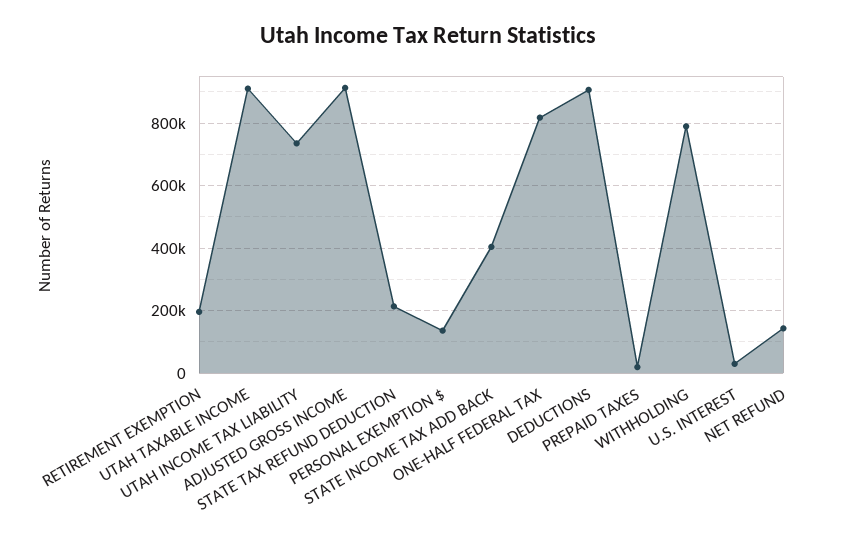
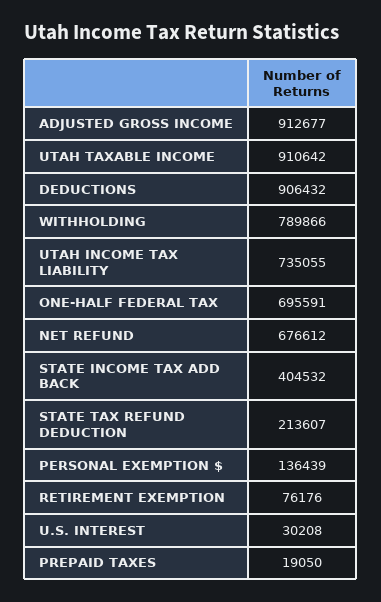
  {
-   "RETIREMENT EXEMPTION": 200000,
+   "RETIREMENT EXEMPTION": 76176,
    "UTAH TAXABLE INCOME": 910642,
    "UTAH INCOME TAX LIABILITY": 735055,
    "ADJUSTED GROSS INCOME": 912677,
    "STATE TAX REFUND DEDUCTION": 213607,
    "PERSONAL EXEMPTION $": 136439,
    "STATE INCOME TAX ADD BACK": 404532,
-   "ONE-HALF FEDERAL TAX": 820000,
+   "ONE-HALF FEDERAL TAX": 695591,
    "DEDUCTIONS": 906432,
    "PREPAID TAXES": 19050,
    "WITHHOLDING": 789866,
    "U.S. INTEREST": 30208,
-   "NET REFUND": 140000
+   "NET REFUND": 676612
  }

